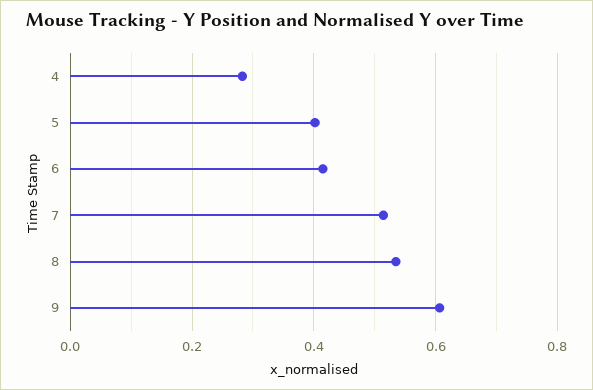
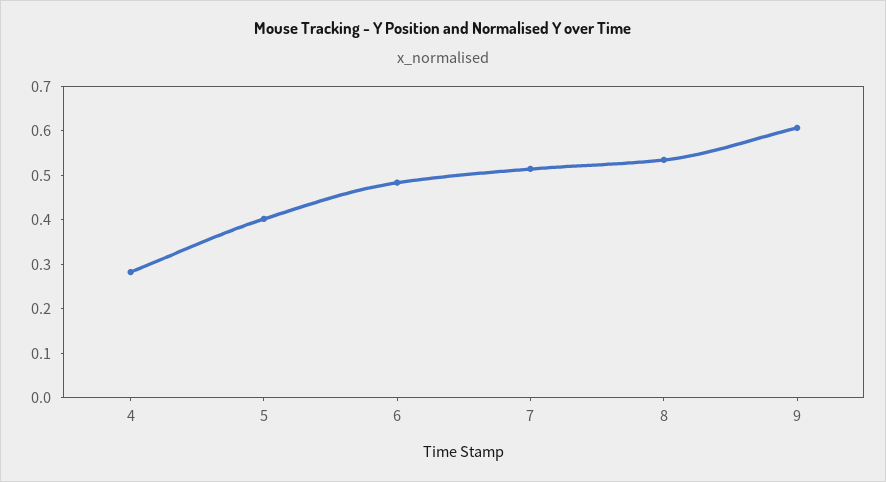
  {
    "4": 0.28,
    "5": 0.4,
-   "6": 0.42,
+   "6": 0.48,
    "7": 0.52,
    "8": 0.54,
    "9": 0.6
  }

